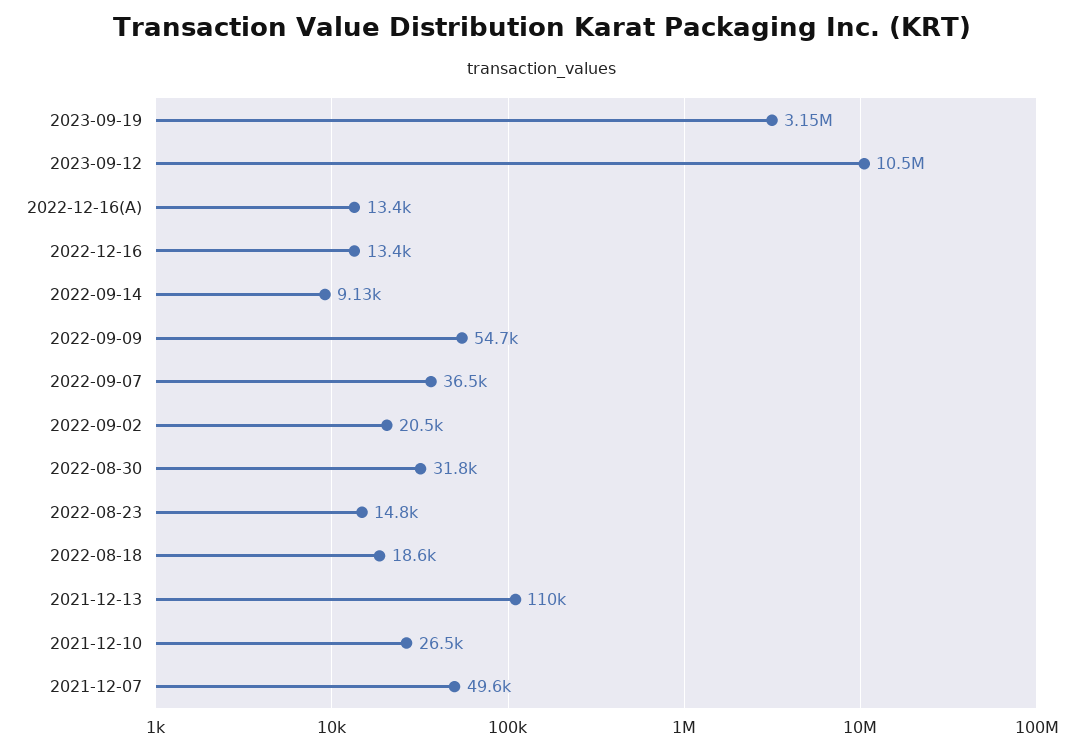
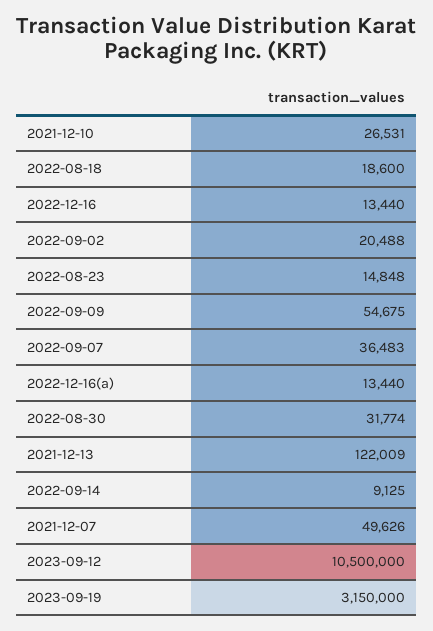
  {
    "2023-09-19": 3150000,
    "2023-09-12": 10500000,
    "2022-12-16(A)": 13440,
    "2022-12-16": 13440,
    "2022-09-14": 9125,
    "2022-09-09": 54675,
    "2022-09-07": 36483,
    "2022-09-02": 20488,
    "2022-08-30": 31774,
    "2022-08-23": 14848,
    "2022-08-18": 18600,
-   "2021-12-13": 110000,
+   "2021-12-13": 122009,
    "2021-12-10": 26531,
    "2021-12-07": 49626
  }

